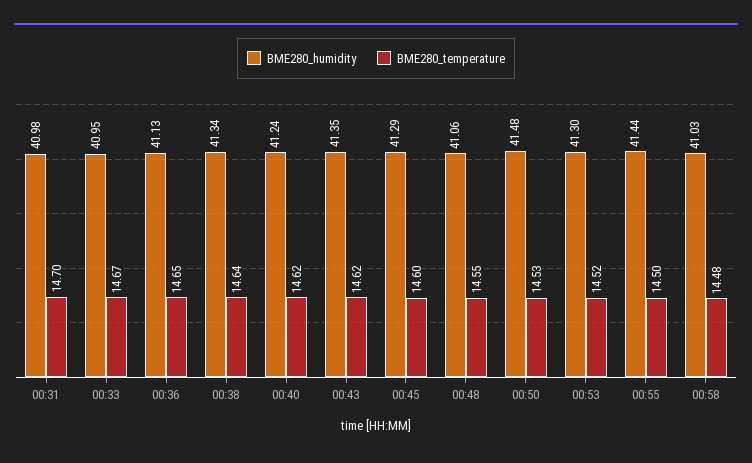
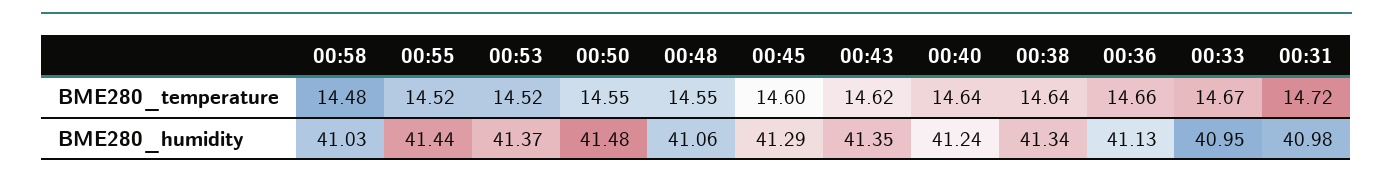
  {
    "BME280_humidity": {
      "00:31": 40.98,
      "00:33": 40.95,
      "00:36": 41.13,
      "00:38": 41.34,
      "00:40": 41.24,
      "00:43": 41.35,
      "00:45": 41.29,
      "00:48": 41.06,
      "00:50": 41.48,
-     "00:53": 41.3,
+     "00:53": 41.37,
      "00:55": 41.44,
      "00:58": 41.03
    },
    "BME280_temperature": {
-     "00:31": 14.7,
+     "00:31": 14.72,
      "00:33": 14.67,
-     "00:36": 14.65,
+     "00:36": 14.66,
      "00:38": 14.64,
-     "00:40": 14.62,
+     "00:40": 14.64,
      "00:43": 14.62,
      "00:45": 14.6,
      "00:48": 14.55,
-     "00:50": 14.53,
+     "00:50": 14.55,
      "00:53": 14.52,
-     "00:55": 14.5,
+     "00:55": 14.52,
      "00:58": 14.48
    }
  }

